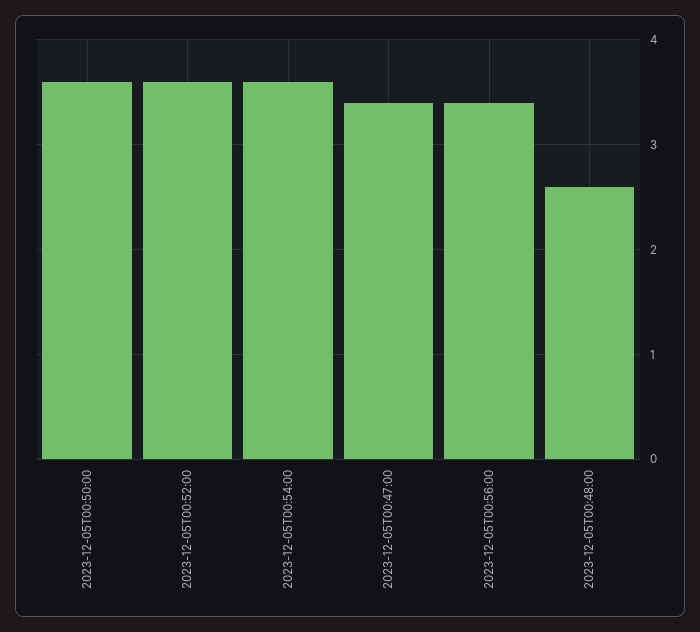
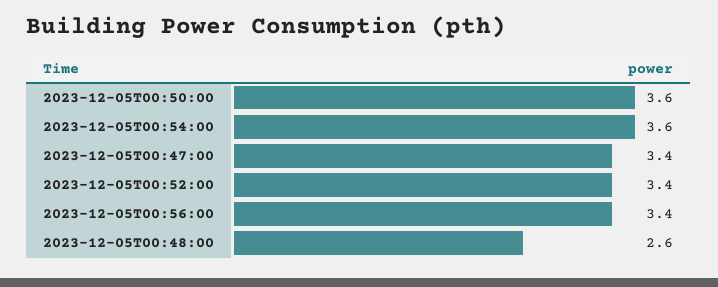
  {
    "2023-12-05T00:50:00": 3.6,
-   "2023-12-05T00:52:00": 3.6,
+   "2023-12-05T00:52:00": 3.4,
    "2023-12-05T00:54:00": 3.6,
    "2023-12-05T00:47:00": 3.4,
    "2023-12-05T00:56:00": 3.4,
    "2023-12-05T00:48:00": 2.6
  }

